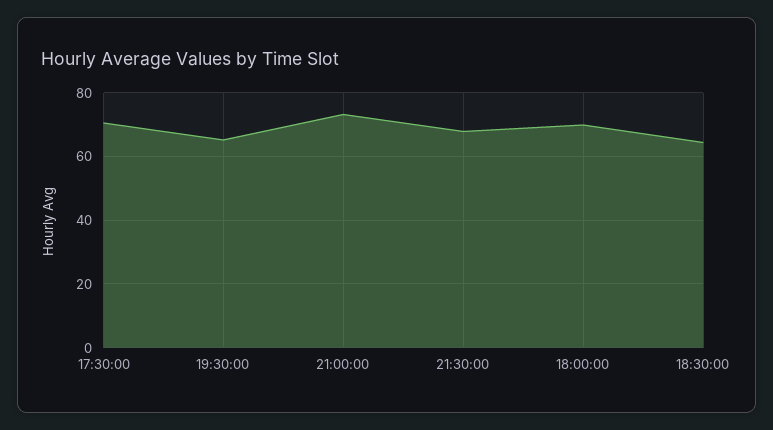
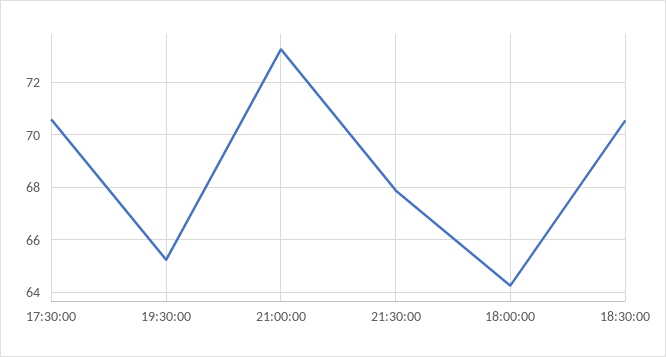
  {
    "17:30:00": 70.5,
    "19:30:00": 65.25,
    "21:00:00": 73.25,
    "21:30:00": 68,
-   "18:00:00": 70,
+   "18:00:00": 64.25,
-   "18:30:00": 64
+   "18:30:00": 70.5
  }

